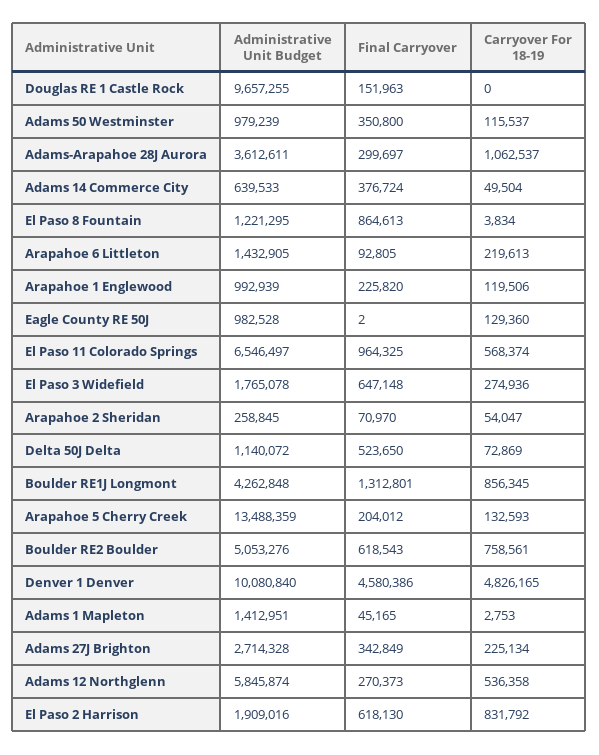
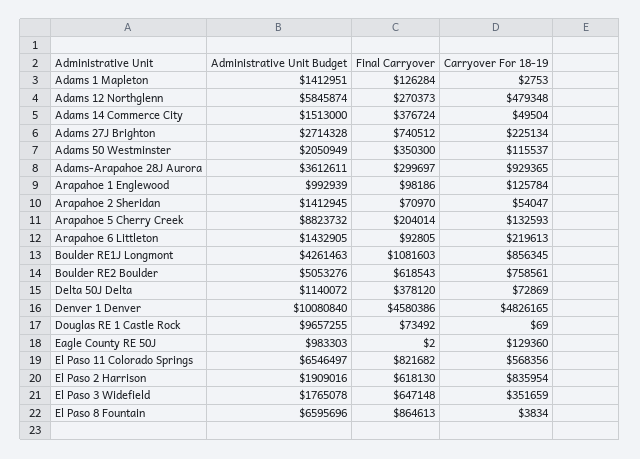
  {
    "Administrative Unit Budget": {
      "Douglas RE 1 Castle Rock": 9657255,
-     "Adams 50 Westminster": 979239,
+     "Adams 50 Westminster": 2050949,
      "Adams-Arapahoe 28J Aurora": 3612611,
-     "Adams 14 Commerce City": 639533,
+     "Adams 14 Commerce City": 1513000,
-     "El Paso 8 Fountain": 1221295,
+     "El Paso 8 Fountain": 6595696,
      "Arapahoe 6 Littleton": 1432905,
      "Arapahoe 1 Englewood": 992939,
-     "Eagle County RE 50J": 982528,
+     "Eagle County RE 50J": 983303,
      "El Paso 11 Colorado Springs": 6546497,
      "El Paso 3 Widefield": 1765078,
-     "Arapahoe 2 Sheridan": 258845,
+     "Arapahoe 2 Sheridan": 1412945,
      "Delta 50J Delta": 1140072,
-     "Boulder RE1J Longmont": 4262848,
+     "Boulder RE1J Longmont": 4261463,
-     "Arapahoe 5 Cherry Creek": 13488359,
+     "Arapahoe 5 Cherry Creek": 8823732,
      "Boulder RE2 Boulder": 5053276,
      "Denver 1 Denver": 10080840,
      "Adams 1 Mapleton": 1412951,
      "Adams 27J Brighton": 2714328,
      "Adams 12 Northglenn": 5845874,
      "El Paso 2 Harrison": 1909016
    },
    "Final Carryover": {
-     "Douglas RE 1 Castle Rock": 151963,
+     "Douglas RE 1 Castle Rock": 73492,
-     "Adams 50 Westminster": 350800,
+     "Adams 50 Westminster": 350300,
      "Adams-Arapahoe 28J Aurora": 299697,
      "Adams 14 Commerce City": 376724,
      "El Paso 8 Fountain": 864613,
      "Arapahoe 6 Littleton": 92805,
-     "Arapahoe 1 Englewood": 225820,
+     "Arapahoe 1 Englewood": 98186,
      "Eagle County RE 50J": 2,
-     "El Paso 11 Colorado Springs": 964325,
+     "El Paso 11 Colorado Springs": 821682,
      "El Paso 3 Widefield": 647148,
      "Arapahoe 2 Sheridan": 70970,
-     "Delta 50J Delta": 523650,
+     "Delta 50J Delta": 378120,
-     "Boulder RE1J Longmont": 1312801,
+     "Boulder RE1J Longmont": 1081603,
-     "Arapahoe 5 Cherry Creek": 204012,
+     "Arapahoe 5 Cherry Creek": 204014,
      "Boulder RE2 Boulder": 618543,
      "Denver 1 Denver": 4580386,
-     "Adams 1 Mapleton": 45165,
+     "Adams 1 Mapleton": 126284,
-     "Adams 27J Brighton": 342849,
+     "Adams 27J Brighton": 740512,
      "Adams 12 Northglenn": 270373,
      "El Paso 2 Harrison": 618130
    },
    "Carryover For 18-19": {
-     "Douglas RE 1 Castle Rock": 0,
+     "Douglas RE 1 Castle Rock": 69,
      "Adams 50 Westminster": 115537,
-     "Adams-Arapahoe 28J Aurora": 1062537,
+     "Adams-Arapahoe 28J Aurora": 929365,
      "Adams 14 Commerce City": 49504,
      "El Paso 8 Fountain": 3834,
      "Arapahoe 6 Littleton": 219613,
-     "Arapahoe 1 Englewood": 119506,
+     "Arapahoe 1 Englewood": 125784,
      "Eagle County RE 50J": 129360,
-     "El Paso 11 Colorado Springs": 568374,
+     "El Paso 11 Colorado Springs": 568356,
-     "El Paso 3 Widefield": 274936,
+     "El Paso 3 Widefield": 351659,
      "Arapahoe 2 Sheridan": 54047,
      "Delta 50J Delta": 72869,
      "Boulder RE1J Longmont": 856345,
      "Arapahoe 5 Cherry Creek": 132593,
      "Boulder RE2 Boulder": 758561,
      "Denver 1 Denver": 4826165,
      "Adams 1 Mapleton": 2753,
      "Adams 27J Brighton": 225134,
-     "Adams 12 Northglenn": 536358,
+     "Adams 12 Northglenn": 479348,
-     "El Paso 2 Harrison": 831792
+     "El Paso 2 Harrison": 835954
    }
  }

